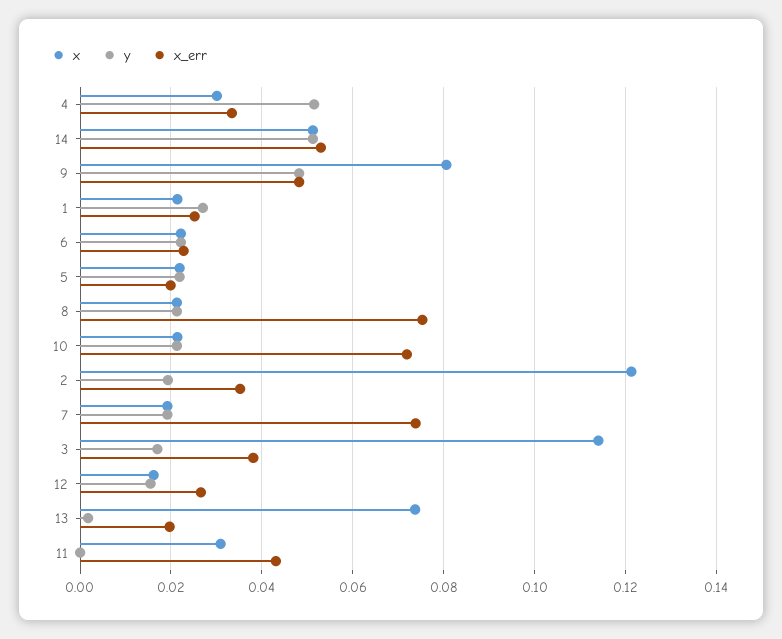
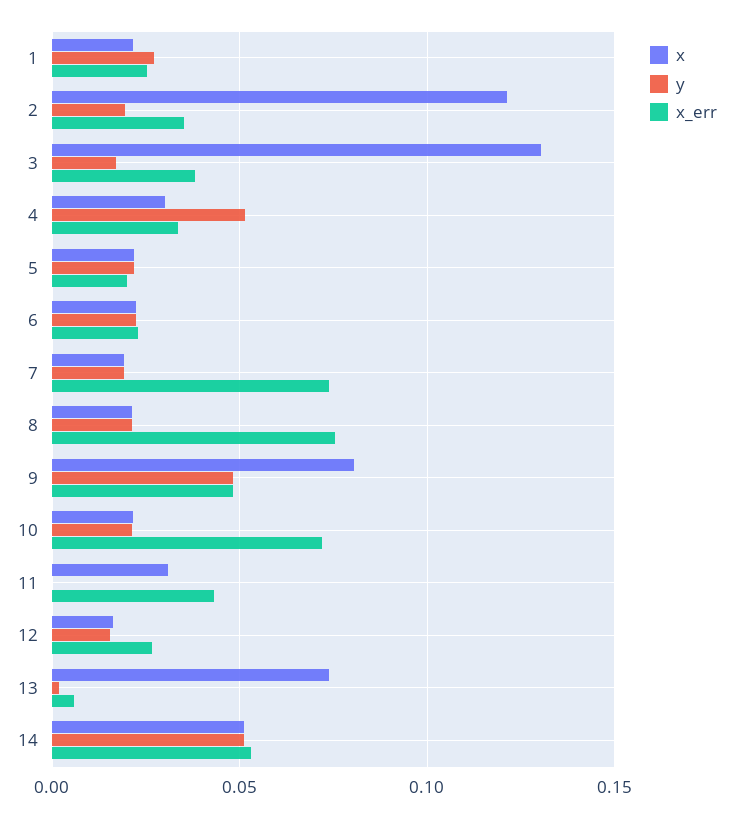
  {
    "x": {
      "4": 0.03,
      "14": 0.052,
      "9": 0.08,
      "1": 0.022,
      "6": 0.022,
      "5": 0.022,
      "8": 0.022,
      "10": 0.022,
      "2": 0.122,
      "7": 0.02,
-     "3": 0.114,
+     "3": 0.13,
      "12": 0.016,
      "13": 0.074,
      "11": 0.03
    },
    "y": {
      "4": 0.052,
      "14": 0.052,
      "9": 0.048,
      "1": 0.028,
      "6": 0.022,
      "5": 0.022,
      "8": 0.022,
      "10": 0.022,
      "2": 0.02,
      "7": 0.02,
      "3": 0.018,
      "12": 0.016,
      "13": 0.002,
      "11": 0
    },
    "x_err": {
      "4": 0.034,
      "14": 0.054,
      "9": 0.048,
      "1": 0.026,
      "6": 0.022,
      "5": 0.02,
      "8": 0.076,
      "10": 0.072,
      "2": 0.036,
      "7": 0.074,
      "3": 0.038,
      "12": 0.026,
-     "13": 0.02,
+     "13": 0.005,
      "11": 0.044
    }
  }

